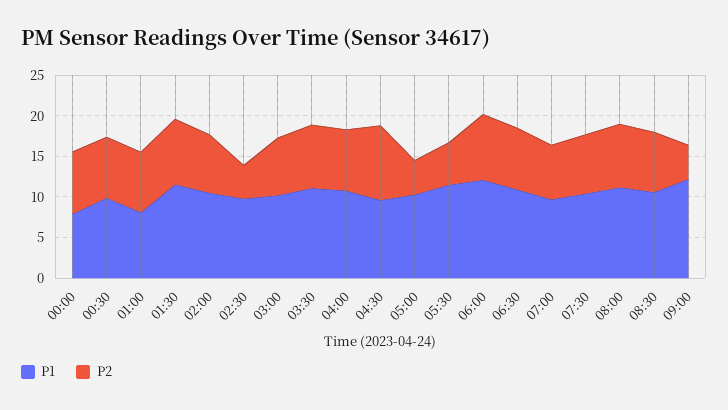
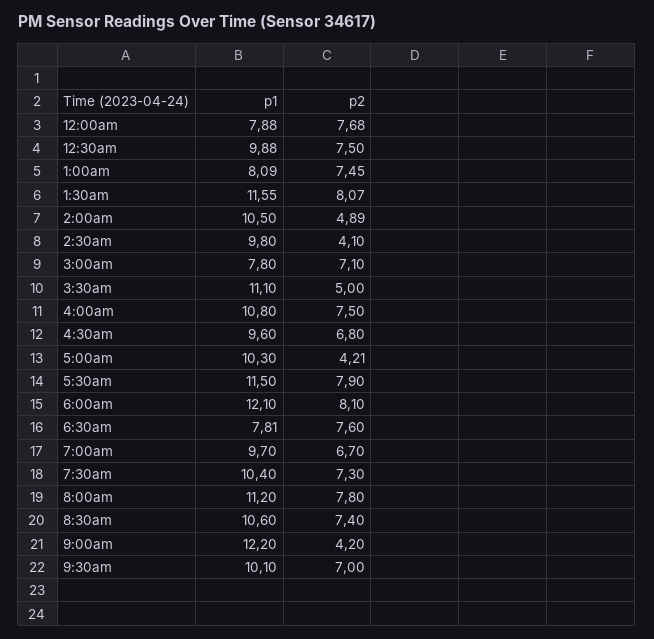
  {
    "P1": {
      "00:00": 7.88,
      "00:30": 9.88,
      "01:00": 8.09,
      "01:30": 11.55,
      "02:00": 10.5,
      "02:30": 9.8,
-     "03:00": 10,
+     "03:00": 7.8,
      "03:30": 11.1,
      "04:00": 10.8,
      "04:30": 9.6,
      "05:00": 10.3,
      "05:30": 11.5,
      "06:00": 12.1,
-     "06:30": 11,
+     "06:30": 7.81,
      "07:00": 9.7,
      "07:30": 10.4,
      "08:00": 11.2,
      "08:30": 10.6,
-     "09:00": 12.2
+     "09:00": 12.2,
+     "9:30am": 10.1
    },
    "P2": {
      "00:00": 7.68,
      "00:30": 7.5,
      "01:00": 7.45,
      "01:30": 8.07,
-     "02:00": 7,
+     "02:00": 4.89,
      "02:30": 4.1,
      "03:00": 7.1,
-     "03:30": 8,
+     "03:30": 5,
      "04:00": 7.5,
-     "04:30": 9,
+     "04:30": 6.8,
      "05:00": 4.21,
-     "05:30": 5,
+     "05:30": 7.9,
      "06:00": 8.1,
      "06:30": 7.6,
      "07:00": 6.7,
      "07:30": 7.3,
      "08:00": 7.8,
      "08:30": 7.4,
-     "09:00": 4.2
+     "09:00": 4.2,
+     "9:30am": 7
    }
  }

